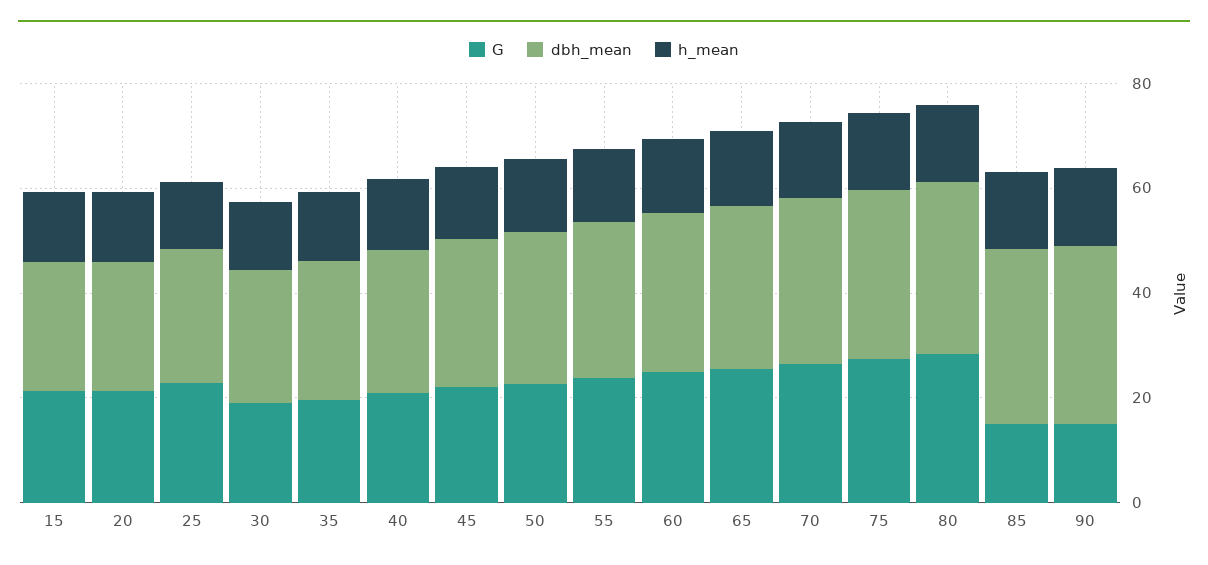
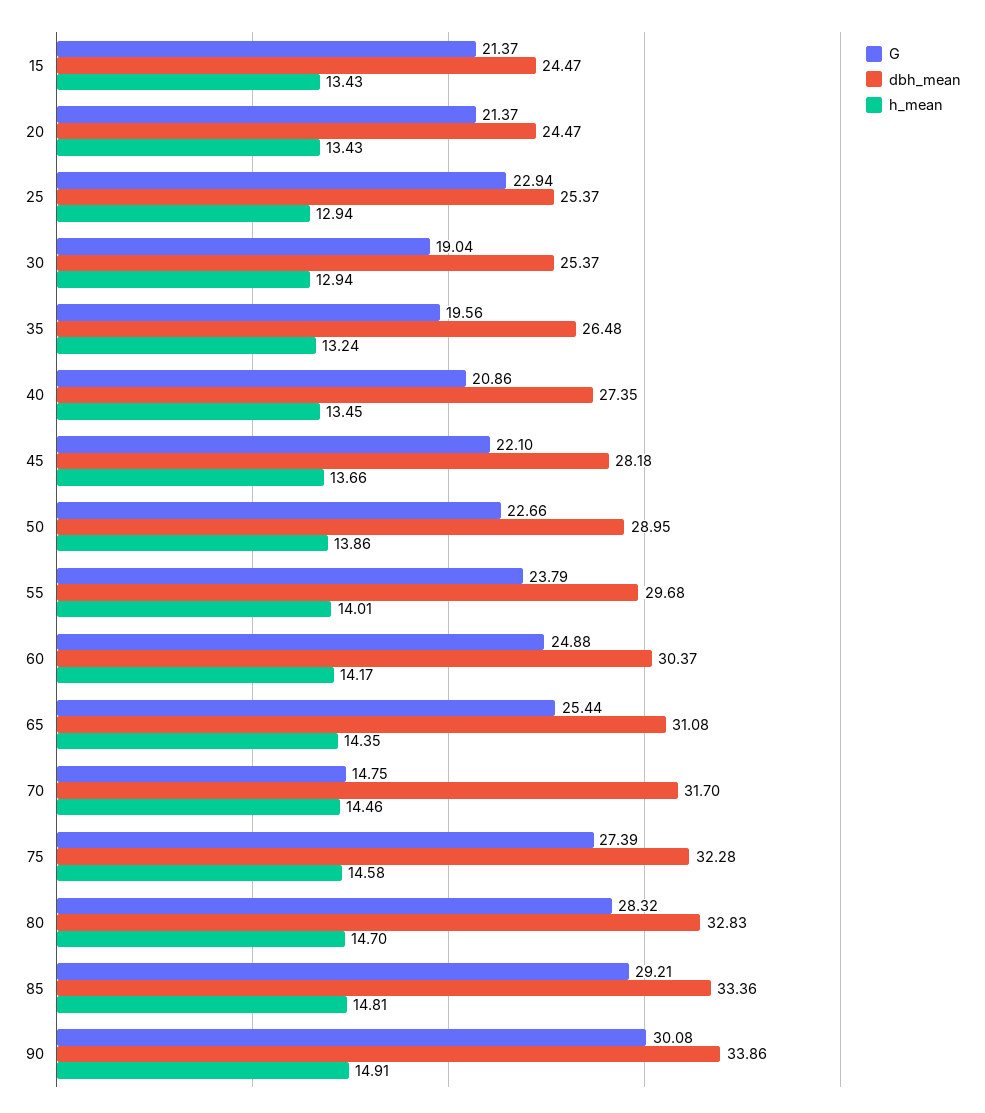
  {
    "G": {
      "15": 21.37,
      "20": 21.37,
      "25": 22.94,
      "30": 19.04,
      "35": 19.56,
      "40": 20.86,
      "45": 22.1,
      "50": 22.66,
      "55": 23.79,
      "60": 24.88,
      "65": 25.44,
-     "70": 25,
+     "70": 14.75,
      "75": 27.39,
      "80": 28.32,
-     "85": 15,
+     "85": 29.21,
-     "90": 15
+     "90": 30.08
    },
    "dbh_mean": {
      "15": 24.47,
      "20": 24.47,
      "25": 25.37,
      "30": 25.37,
      "35": 26.48,
      "40": 27.35,
      "45": 28.18,
      "50": 28.95,
      "55": 29.68,
      "60": 30.37,
      "65": 31.08,
      "70": 31.7,
      "75": 32.28,
      "80": 32.83,
      "85": 33.36,
      "90": 33.86
    },
    "h_mean": {
      "15": 13.43,
      "20": 13.43,
      "25": 12.94,
      "30": 12.94,
      "35": 13.24,
      "40": 13.45,
      "45": 13.66,
      "50": 13.86,
      "55": 14.01,
      "60": 14.17,
      "65": 14.35,
      "70": 14.46,
      "75": 14.58,
      "80": 14.7,
      "85": 14.81,
      "90": 14.91
    }
  }

